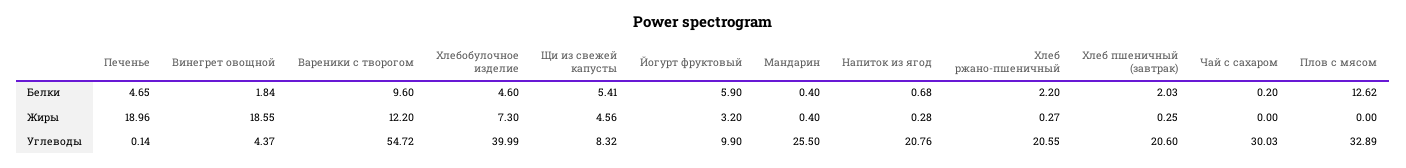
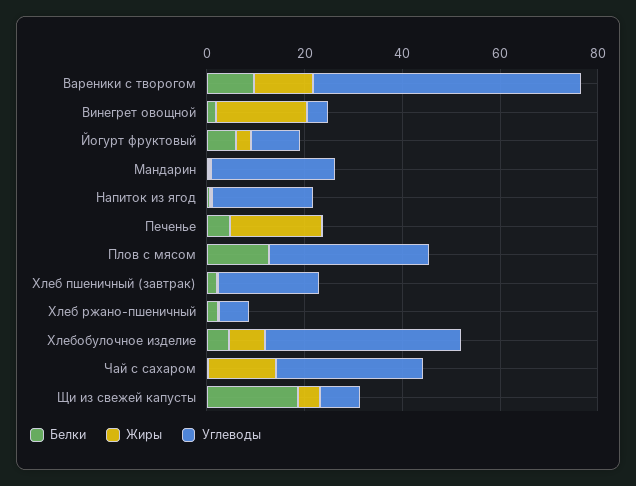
  {
    "Белки": {
      "Печенье": 4.65,
      "Винегрет овощной": 1.84,
      "Вареники с творогом": 9.6,
      "Хлебобулочное изделие": 4.6,
-     "Щи из свежей капусты": 5.41,
+     "Щи из свежей капусты": 20,
      "Йогурт фруктовый": 5.9,
      "Мандарин": 0.4,
      "Напиток из ягод": 0.68,
      "Хлеб ржано-пшеничный": 2.2,
      "Хлеб пшеничный (завтрак)": 2.03,
      "Чай с сахаром": 0.2,
      "Плов с мясом": 12.62
    },
    "Жиры": {
      "Печенье": 18.96,
      "Винегрет овощной": 18.55,
      "Вареники с творогом": 12.2,
      "Хлебобулочное изделие": 7.3,
      "Щи из свежей капусты": 4.56,
      "Йогурт фруктовый": 3.2,
      "Мандарин": 0.4,
      "Напиток из ягод": 0.28,
      "Хлеб ржано-пшеничный": 0.27,
      "Хлеб пшеничный (завтрак)": 0.25,
-     "Чай с сахаром": 0,
+     "Чай с сахаром": 15,
      "Плов с мясом": 0
    },
    "Углеводы": {
      "Печенье": 0.14,
      "Винегрет овощной": 4.37,
      "Вареники с творогом": 54.72,
      "Хлебобулочное изделие": 39.99,
      "Щи из свежей капусты": 8.32,
      "Йогурт фруктовый": 9.9,
      "Мандарин": 25.5,
      "Напиток из ягод": 20.76,
-     "Хлеб ржано-пшеничный": 20.55,
+     "Хлеб ржано-пшеничный": 5,
      "Хлеб пшеничный (завтрак)": 20.6,
      "Чай с сахаром": 30.03,
      "Плов с мясом": 32.89
    }
  }

